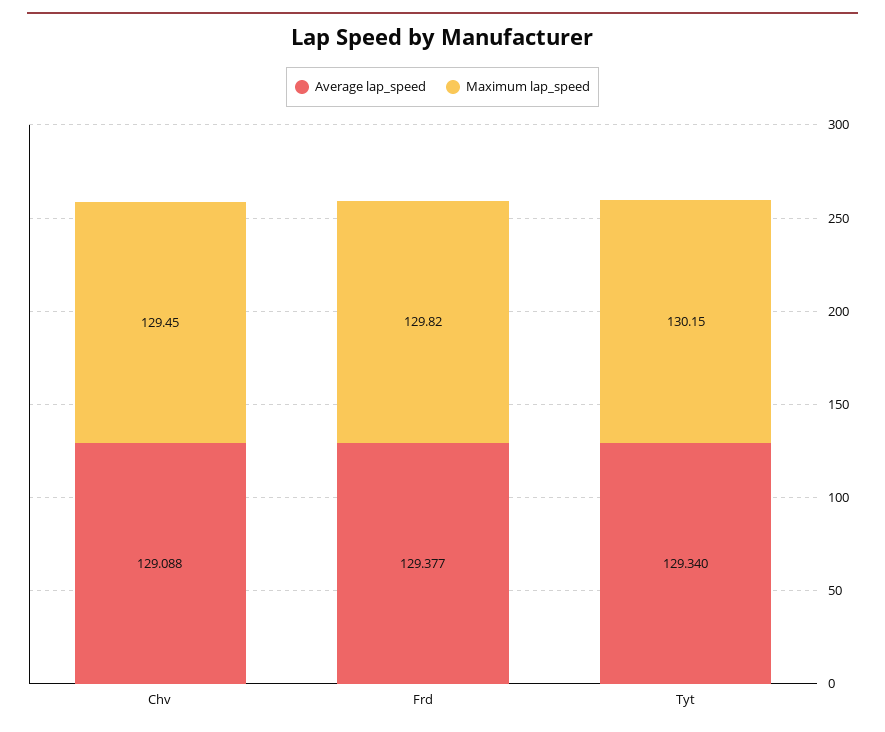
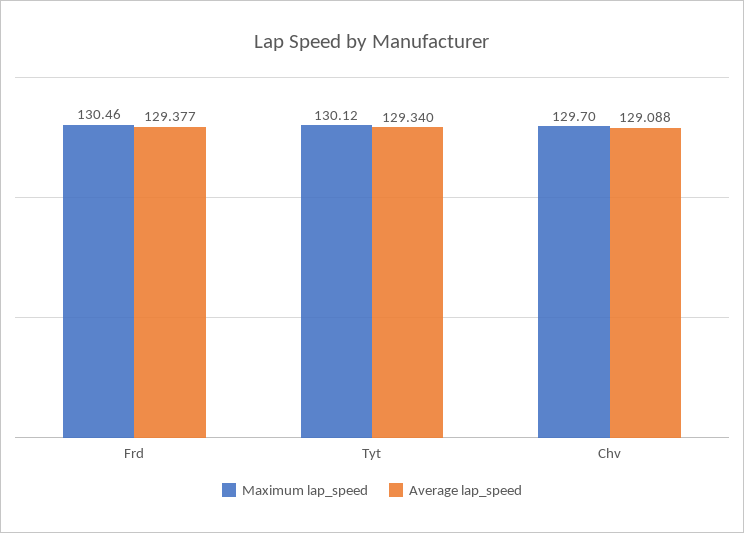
  {
    "Average lap_speed": {
      "Chv": 129.088,
      "Frd": 129.377,
      "Tyt": 129.34
    },
    "Maximum lap_speed": {
-     "Chv": 129.45,
+     "Chv": 129.7,
-     "Frd": 129.82,
+     "Frd": 130.46,
-     "Tyt": 130.15
+     "Tyt": 130.12
    }
  }

